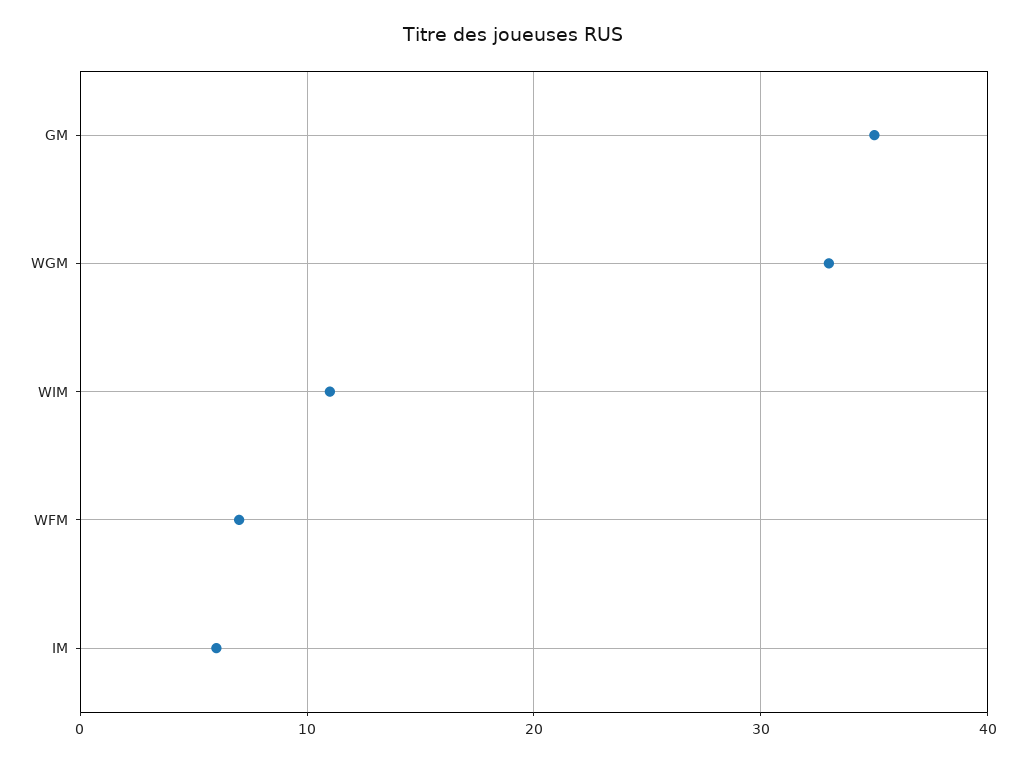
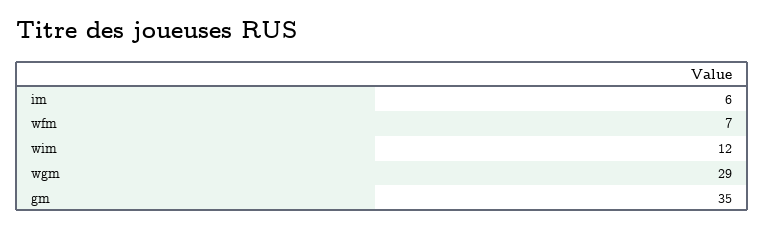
  {
    "GM": 35,
-   "WGM": 33,
+   "WGM": 29,
-   "WIM": 11,
+   "WIM": 12,
    "WFM": 7,
    "IM": 6
  }

